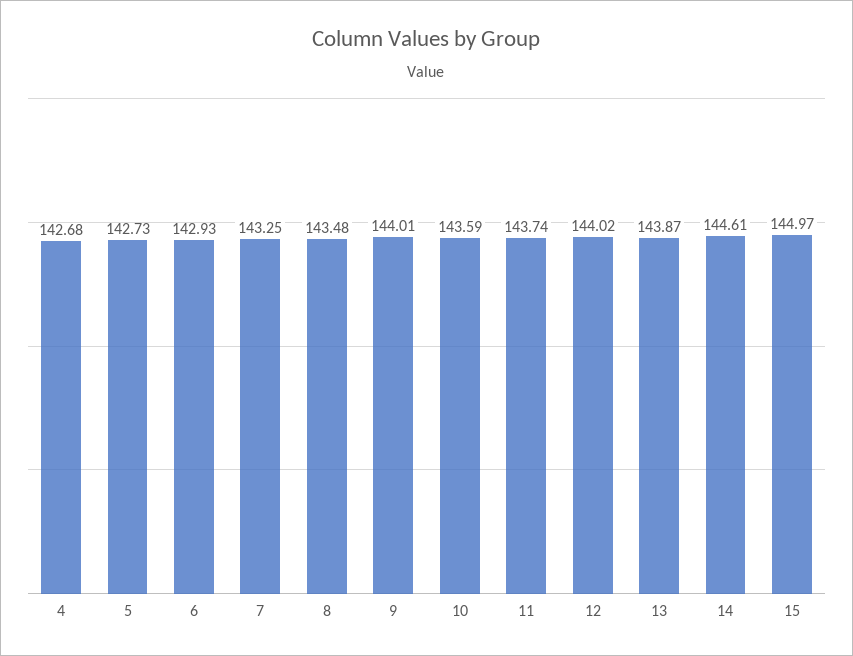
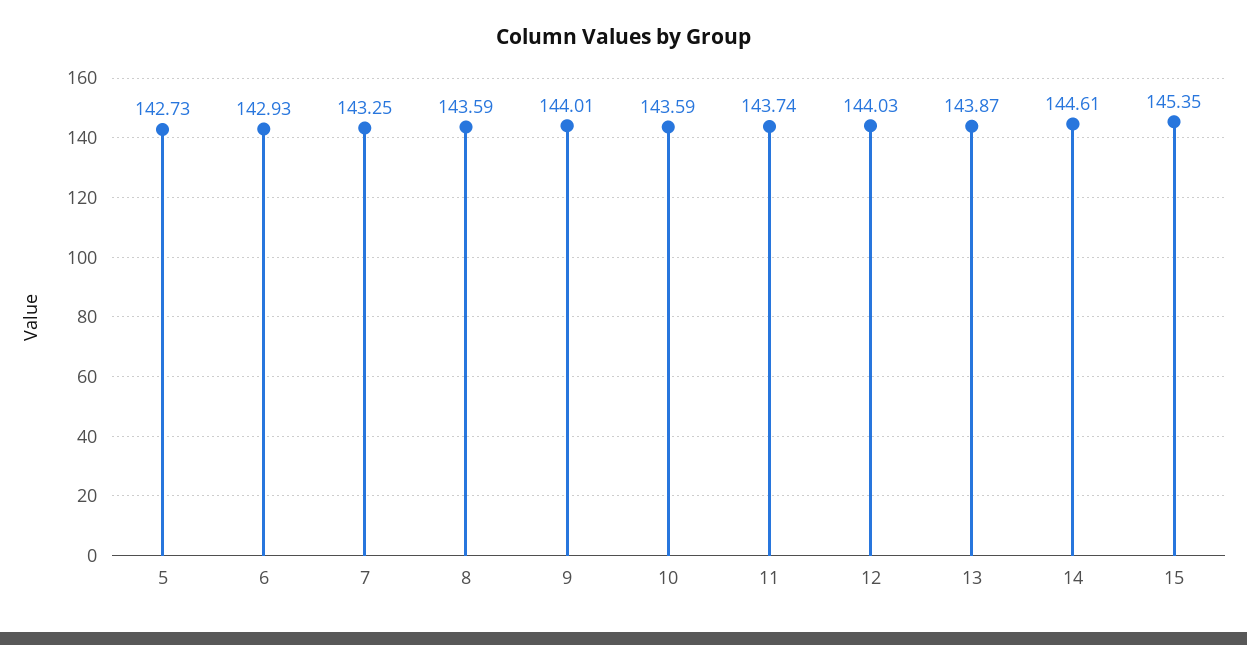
  {
-   "4": 142.68,
    "5": 142.73,
    "6": 142.93,
    "7": 143.25,
-   "8": 143.48,
+   "8": 143.59,
    "9": 144.01,
    "10": 143.59,
    "11": 143.74,
-   "12": 144.02,
+   "12": 144.03,
    "13": 143.87,
    "14": 144.61,
-   "15": 144.97
+   "15": 145.35
  }

